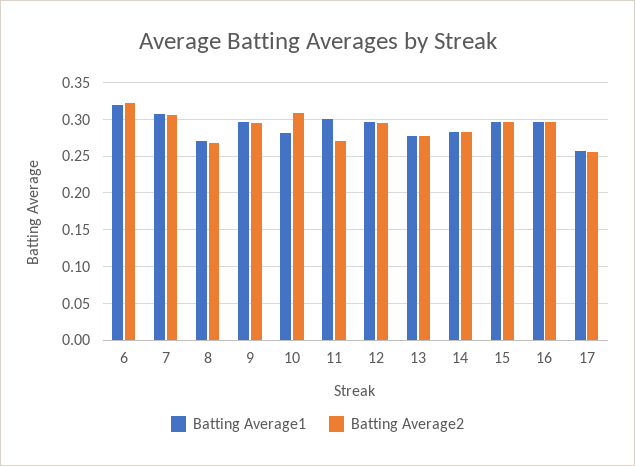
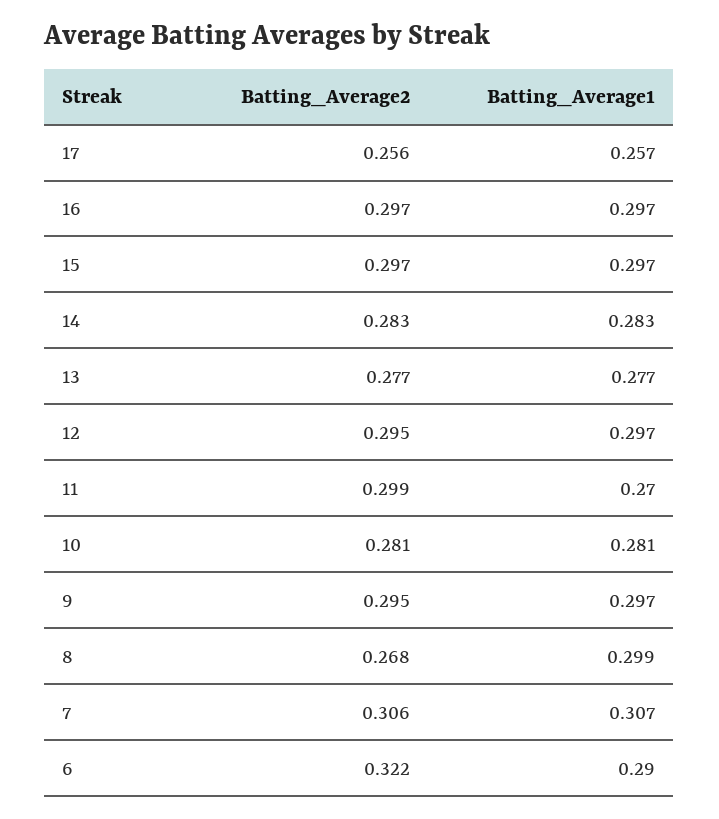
  {
    "Batting Average1": {
-     "6": 0.32,
+     "6": 0.29,
      "7": 0.307,
-     "8": 0.27,
+     "8": 0.299,
      "9": 0.297,
      "10": 0.281,
-     "11": 0.3,
+     "11": 0.27,
      "12": 0.297,
      "13": 0.277,
      "14": 0.283,
      "15": 0.297,
      "16": 0.297,
      "17": 0.257
    },
    "Batting Average2": {
      "6": 0.322,
      "7": 0.306,
      "8": 0.268,
      "9": 0.295,
-     "10": 0.31,
+     "10": 0.281,
-     "11": 0.27,
+     "11": 0.299,
      "12": 0.295,
      "13": 0.277,
      "14": 0.283,
      "15": 0.297,
      "16": 0.297,
      "17": 0.256
    }
  }

